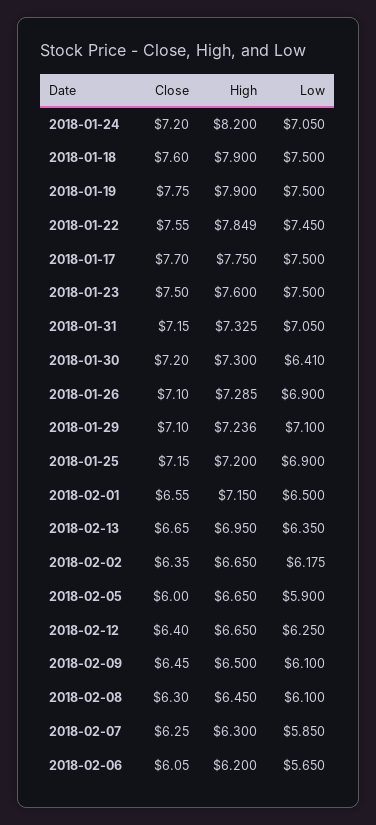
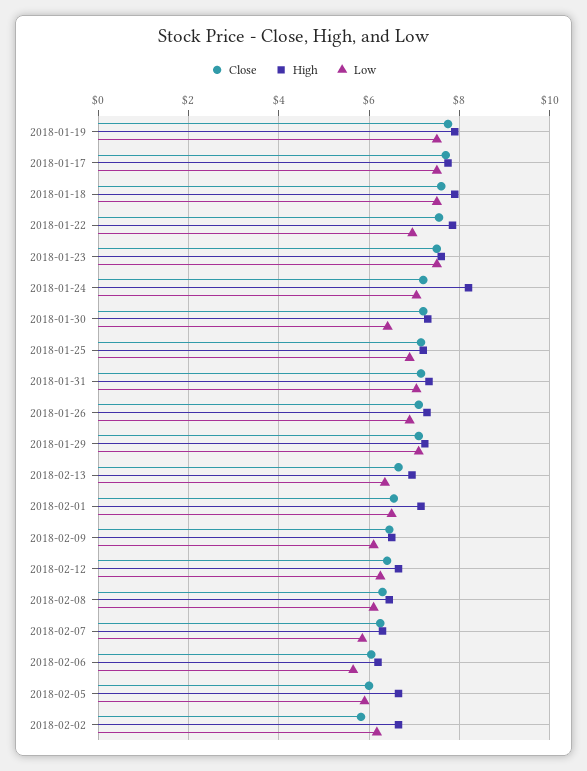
  {
    "Close": {
      "2018-01-24": 7.2,
      "2018-01-18": 7.6,
      "2018-01-19": 7.75,
      "2018-01-22": 7.55,
      "2018-01-17": 7.7,
      "2018-01-23": 7.5,
      "2018-01-31": 7.15,
      "2018-01-30": 7.2,
      "2018-01-26": 7.1,
      "2018-01-29": 7.1,
      "2018-01-25": 7.15,
      "2018-02-01": 6.55,
      "2018-02-13": 6.65,
-     "2018-02-02": 6.35,
+     "2018-02-02": 5.8,
      "2018-02-05": 6,
      "2018-02-12": 6.4,
      "2018-02-09": 6.45,
      "2018-02-08": 6.3,
      "2018-02-07": 6.25,
      "2018-02-06": 6.05
    },
    "High": {
      "2018-01-24": 8.2,
      "2018-01-18": 7.9,
      "2018-01-19": 7.9,
      "2018-01-22": 7.849,
      "2018-01-17": 7.75,
      "2018-01-23": 7.6,
      "2018-01-31": 7.325,
      "2018-01-30": 7.3,
      "2018-01-26": 7.285,
      "2018-01-29": 7.236,
      "2018-01-25": 7.2,
      "2018-02-01": 7.15,
      "2018-02-13": 6.95,
      "2018-02-02": 6.65,
      "2018-02-05": 6.65,
      "2018-02-12": 6.65,
      "2018-02-09": 6.5,
      "2018-02-08": 6.45,
      "2018-02-07": 6.3,
      "2018-02-06": 6.2
    },
    "Low": {
      "2018-01-24": 7.05,
      "2018-01-18": 7.5,
      "2018-01-19": 7.5,
-     "2018-01-22": 7.45,
+     "2018-01-22": 7,
      "2018-01-17": 7.5,
      "2018-01-23": 7.5,
      "2018-01-31": 7.05,
      "2018-01-30": 6.41,
      "2018-01-26": 6.9,
      "2018-01-29": 7.1,
      "2018-01-25": 6.9,
      "2018-02-01": 6.5,
      "2018-02-13": 6.35,
      "2018-02-02": 6.175,
      "2018-02-05": 5.9,
      "2018-02-12": 6.25,
      "2018-02-09": 6.1,
      "2018-02-08": 6.1,
      "2018-02-07": 5.85,
      "2018-02-06": 5.65
    }
  }

